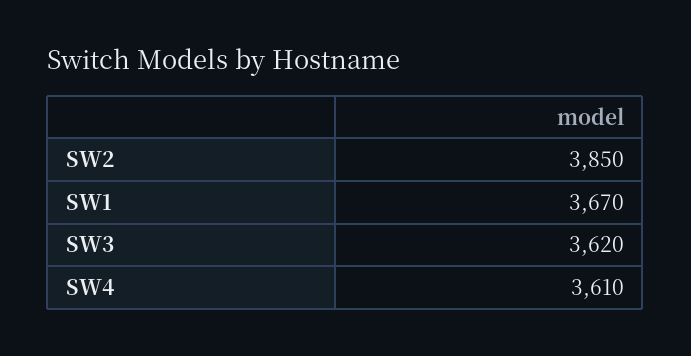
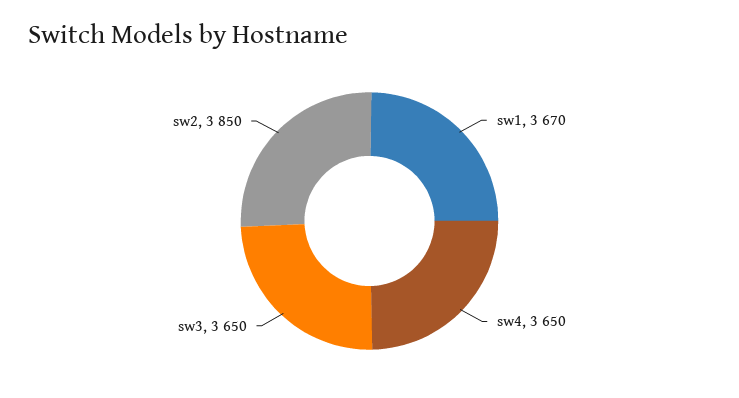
  {
    "SW2": 3850,
    "SW1": 3670,
-   "SW3": 3620,
+   "SW3": 3650,
-   "SW4": 3610
+   "SW4": 3650
  }

